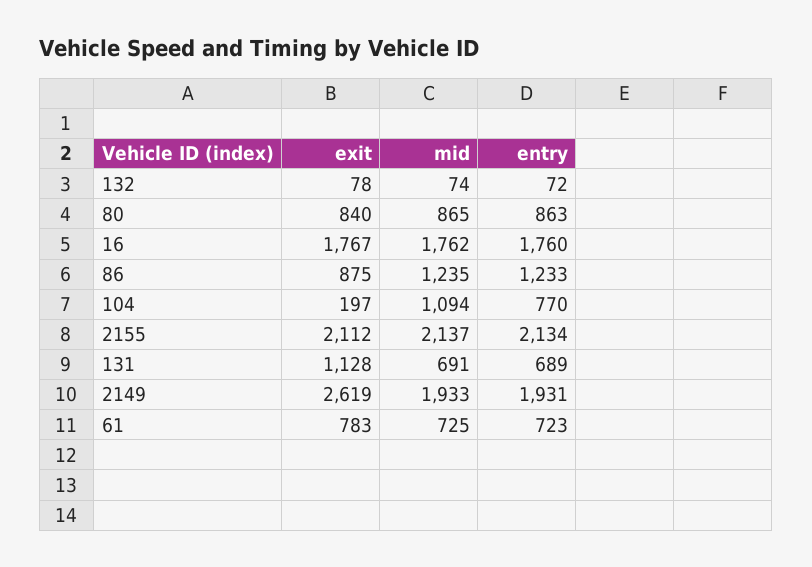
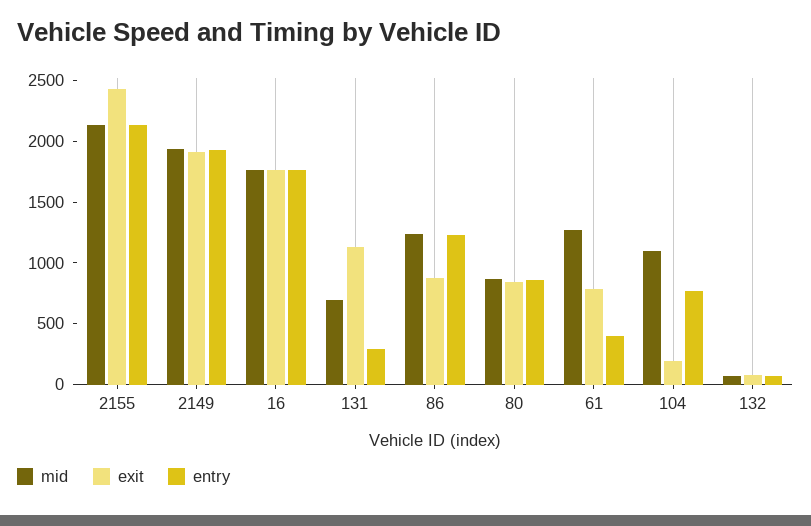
  {
    "exit": {
      "132": 78,
      "80": 840,
      "16": 1767,
      "86": 875,
      "104": 197,
-     "2155": 2112,
+     "2155": 2400,
      "131": 1128,
-     "2149": 2619,
+     "2149": 1900,
      "61": 783
    },
    "mid": {
      "132": 74,
      "80": 865,
      "16": 1762,
      "86": 1235,
      "104": 1094,
      "2155": 2137,
      "131": 691,
      "2149": 1933,
-     "61": 725
+     "61": 1300
    },
    "entry": {
      "132": 72,
      "80": 863,
      "16": 1760,
      "86": 1233,
      "104": 770,
      "2155": 2134,
-     "131": 689,
+     "131": 300,
      "2149": 1931,
-     "61": 723
+     "61": 400
    }
  }

